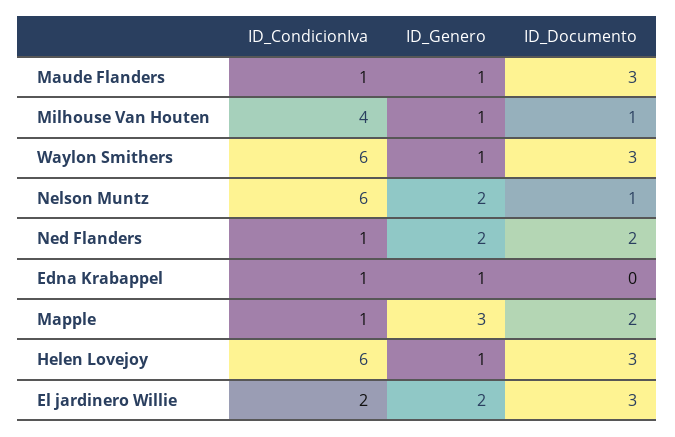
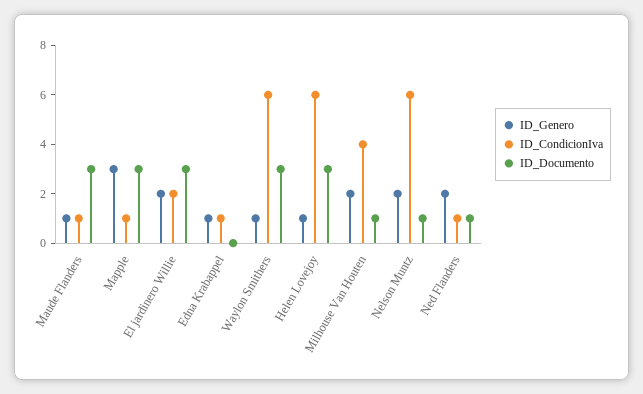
  {
    "ID_CondicionIva": {
      "Maude Flanders": 1,
      "Milhouse Van Houten": 4,
      "Waylon Smithers": 6,
      "Nelson Muntz": 6,
      "Ned Flanders": 1,
      "Edna Krabappel": 1,
      "Mapple": 1,
      "Helen Lovejoy": 6,
      "El jardinero Willie": 2
    },
    "ID_Genero": {
      "Maude Flanders": 1,
-     "Milhouse Van Houten": 1,
+     "Milhouse Van Houten": 2,
      "Waylon Smithers": 1,
      "Nelson Muntz": 2,
      "Ned Flanders": 2,
      "Edna Krabappel": 1,
      "Mapple": 3,
      "Helen Lovejoy": 1,
      "El jardinero Willie": 2
    },
    "ID_Documento": {
      "Maude Flanders": 3,
      "Milhouse Van Houten": 1,
      "Waylon Smithers": 3,
      "Nelson Muntz": 1,
-     "Ned Flanders": 2,
+     "Ned Flanders": 1,
      "Edna Krabappel": 0,
-     "Mapple": 2,
+     "Mapple": 3,
      "Helen Lovejoy": 3,
      "El jardinero Willie": 3
    }
  }

